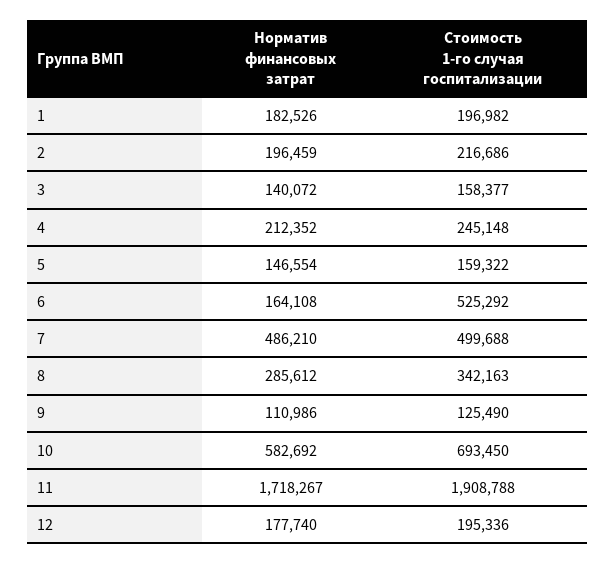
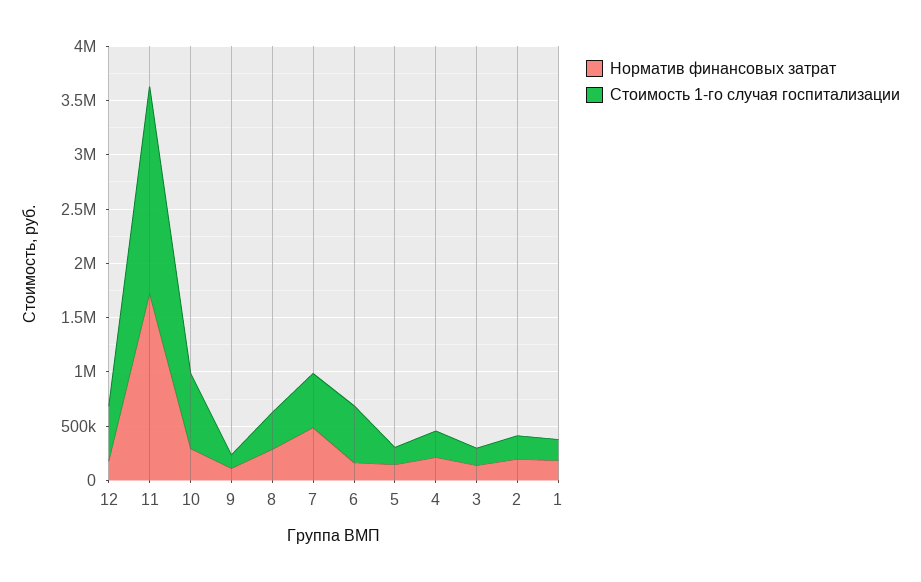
  {
    "Норматив финансовых затрат": {
      "1": 182526,
      "2": 196459,
      "3": 140072,
      "4": 212352,
      "5": 146554,
      "6": 164108,
      "7": 486210,
      "8": 285612,
      "9": 110986,
-     "10": 582692,
+     "10": 300000,
      "11": 1718267,
      "12": 177740
    },
    "Стоимость 1-го случая госпитализации": {
      "1": 196982,
      "2": 216686,
      "3": 158377,
      "4": 245148,
      "5": 159322,
      "6": 525292,
      "7": 499688,
      "8": 342163,
      "9": 125490,
      "10": 693450,
      "11": 1908788,
-     "12": 195336
+     "12": 500000
    }
  }

